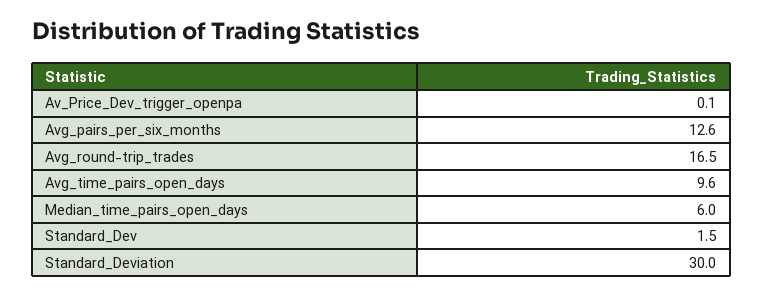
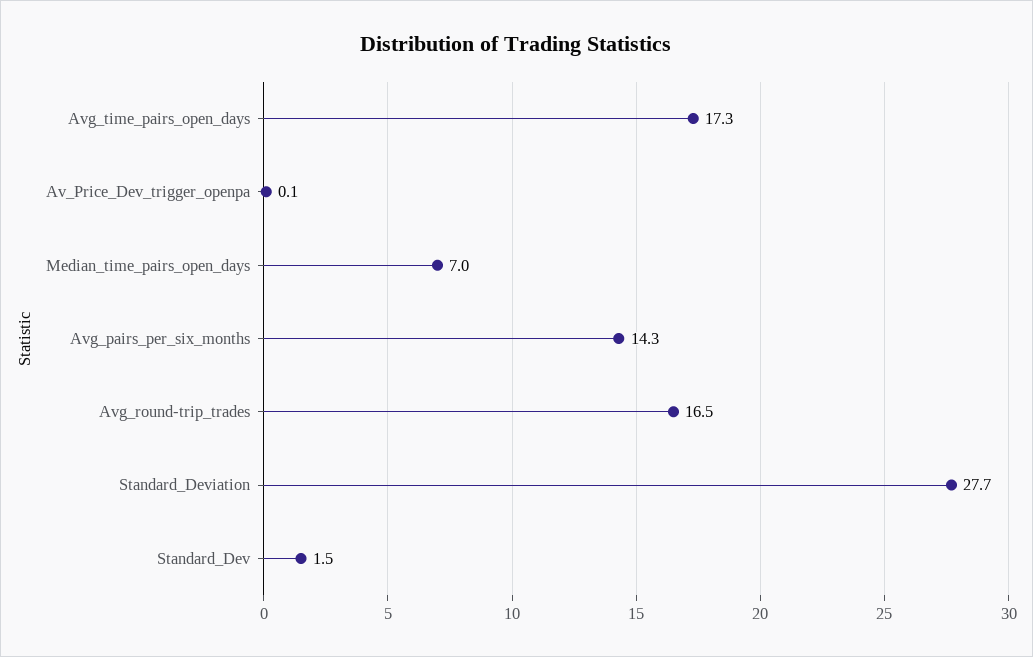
  {
    "Av_Price_Dev_trigger_openpa": 0.1,
-   "Avg_pairs_per_six_months": 12.6,
+   "Avg_pairs_per_six_months": 14.3,
    "Avg_round-trip_trades": 16.5,
-   "Avg_time_pairs_open_days": 9.6,
+   "Avg_time_pairs_open_days": 17.3,
-   "Median_time_pairs_open_days": 6,
+   "Median_time_pairs_open_days": 7,
    "Standard_Dev": 1.5,
-   "Standard_Deviation": 30
+   "Standard_Deviation": 27.7
  }

